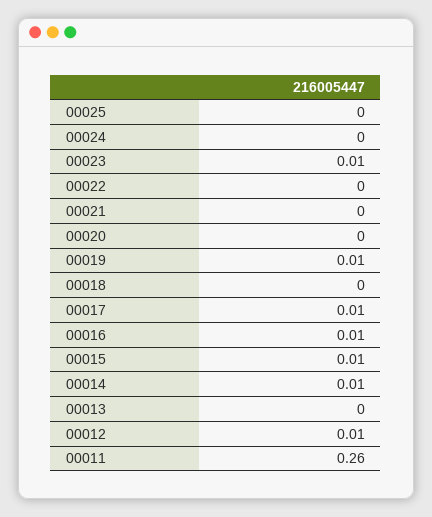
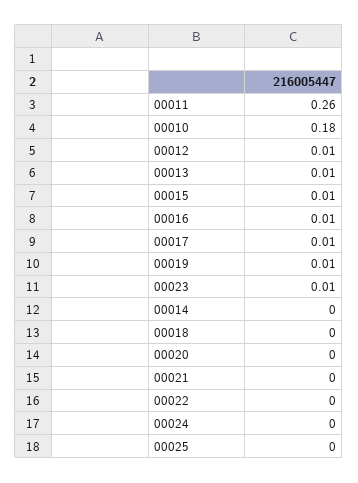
  {
    "00025": 0,
    "00024": 0,
    "00023": 0.01,
    "00022": 0,
    "00021": 0,
    "00020": 0,
    "00019": 0.01,
    "00018": 0,
    "00017": 0.01,
    "00016": 0.01,
    "00015": 0.01,
-   "00014": 0.01,
+   "00014": 0,
-   "00013": 0,
+   "00013": 0.01,
    "00012": 0.01,
-   "00011": 0.26
+   "00011": 0.26,
+   "00010": 0.18
  }

